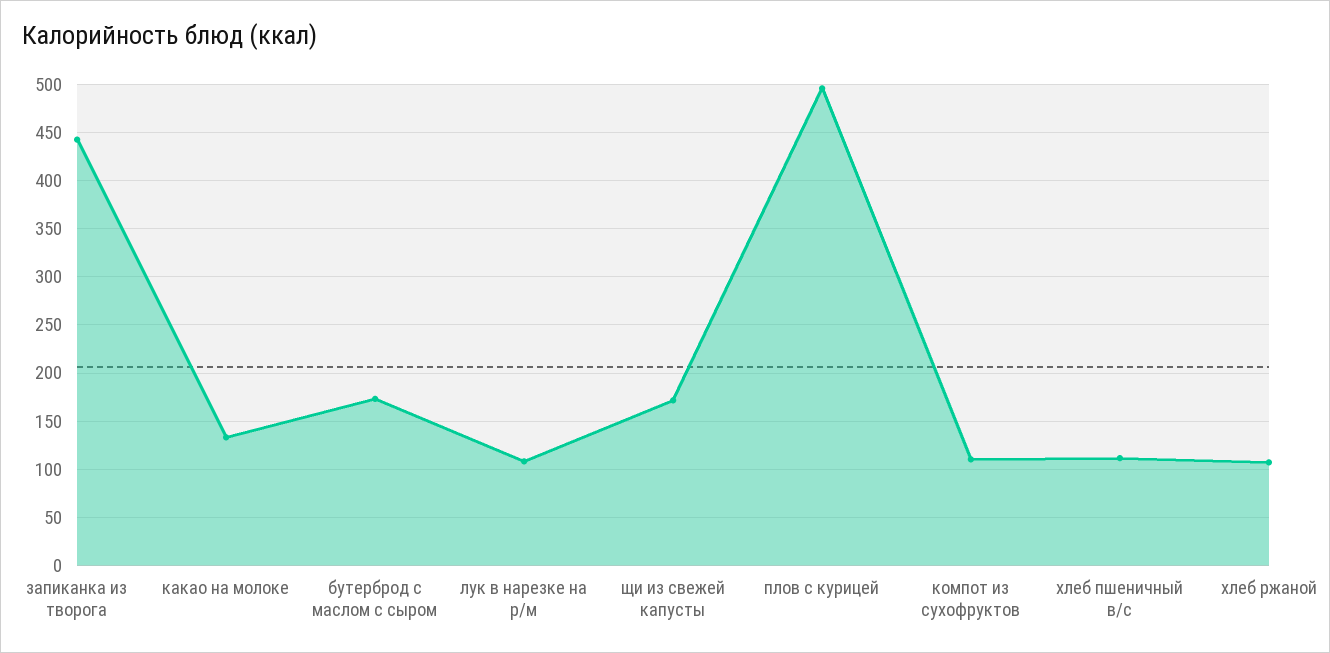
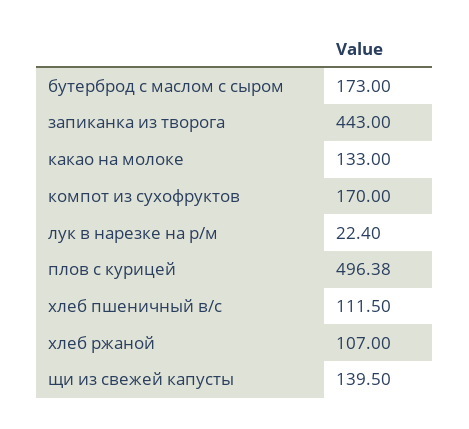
  {
    "запиканка из творога": 443,
    "какао на молоке": 133,
    "бутерброд с маслом с сыром": 173,
-   "лук в нарезке на р/м": 110,
+   "лук в нарезке на р/м": 22.4,
-   "щи из свежей капусты": 170,
+   "щи из свежей капусты": 139.5,
    "плов с курицей": 496.38,
-   "компот из сухофруктов": 110,
+   "компот из сухофруктов": 170,
    "хлеб пшеничный в/с": 111.5,
    "хлеб ржаной": 107
  }

